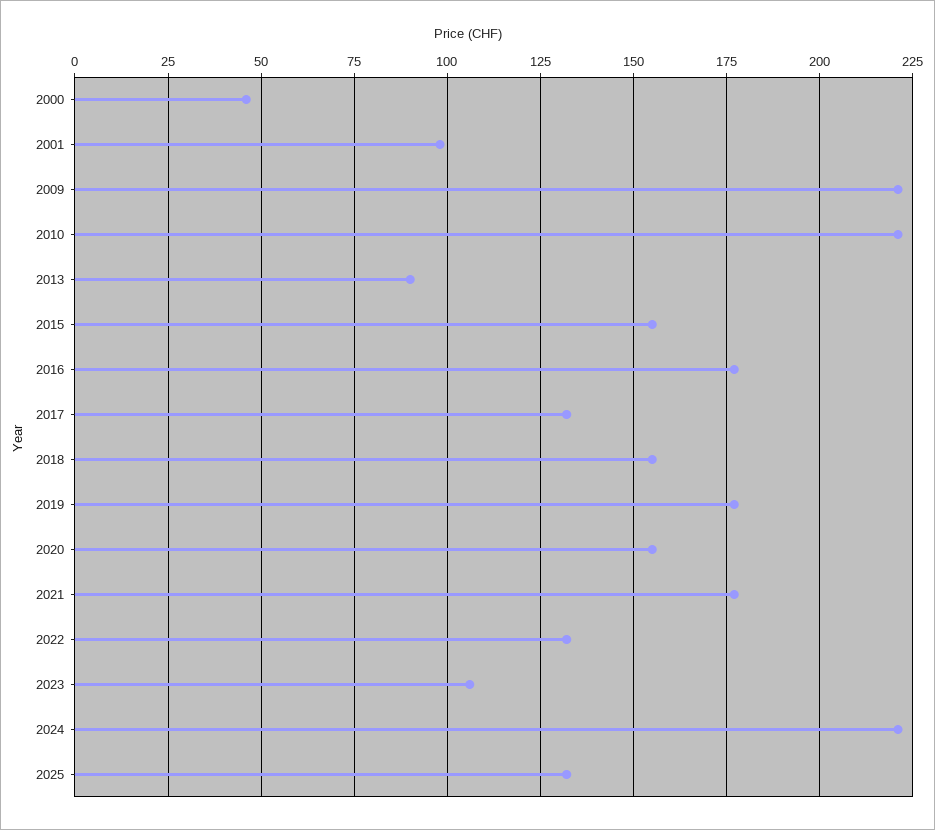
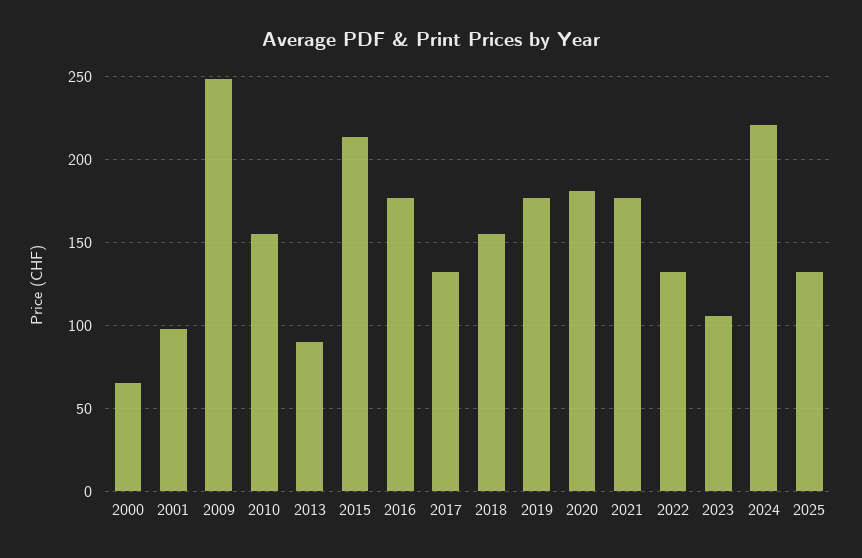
  {
-   "2000": 45,
+   "2000": 65,
    "2001": 100,
-   "2009": 220,
+   "2009": 250,
-   "2010": 220,
+   "2010": 155,
    "2013": 90,
-   "2015": 155,
+   "2015": 215,
    "2016": 175,
    "2017": 130,
    "2018": 155,
    "2019": 175,
-   "2020": 155,
+   "2020": 180,
    "2021": 175,
    "2022": 130,
    "2023": 105,
    "2024": 220,
    "2025": 130
  }

